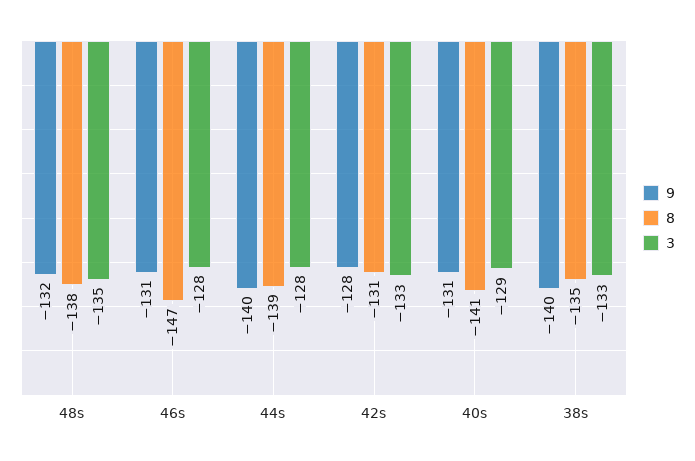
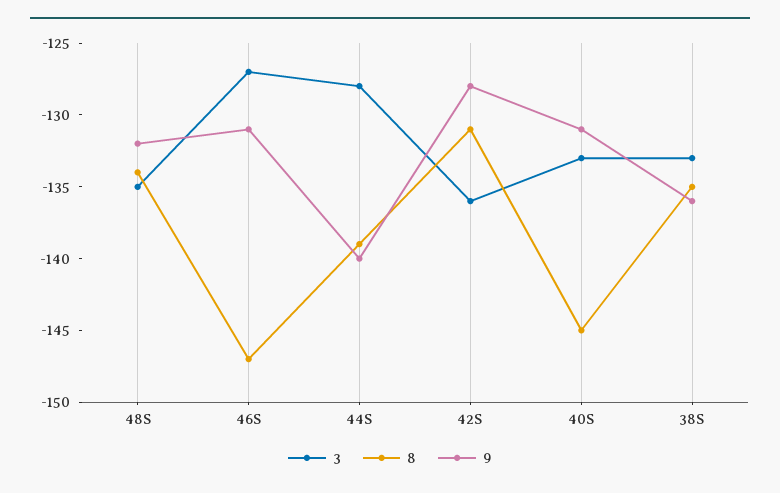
  {
    "9": {
      "48s": -132,
      "46s": -131,
      "44s": -140,
      "42s": -128,
      "40s": -131,
-     "38s": -140
+     "38s": -136
    },
    "8": {
-     "48s": -138,
+     "48s": -134,
      "46s": -147,
      "44s": -139,
      "42s": -131,
-     "40s": -141,
+     "40s": -145,
      "38s": -135
    },
    "3": {
      "48s": -135,
-     "46s": -128,
+     "46s": -127,
      "44s": -128,
-     "42s": -133,
+     "42s": -136,
-     "40s": -129,
+     "40s": -133,
      "38s": -133
    }
  }

